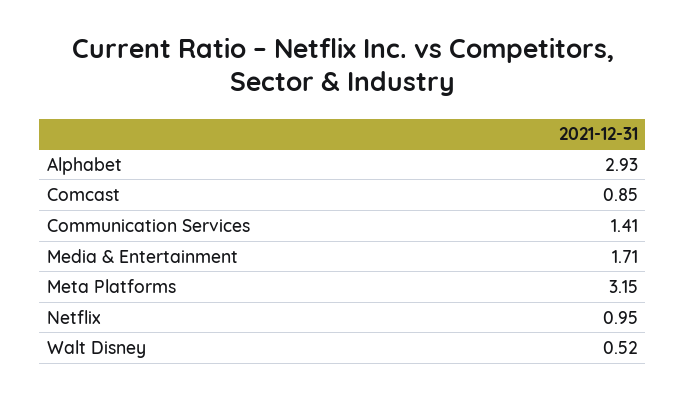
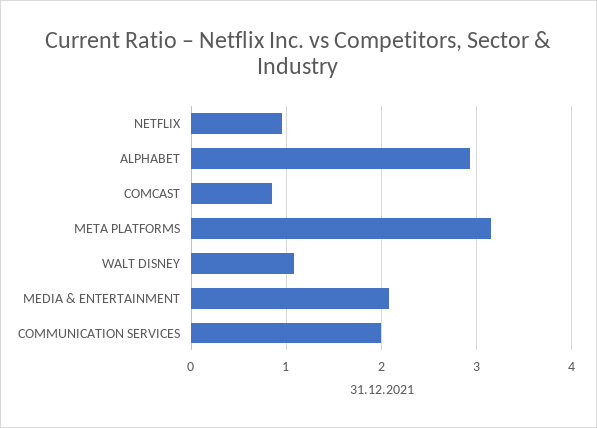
  {
    "Alphabet": 2.93,
    "Comcast": 0.85,
-   "Communication Services": 1.41,
+   "Communication Services": 2,
-   "Media & Entertainment": 1.71,
+   "Media & Entertainment": 2.1,
    "Meta Platforms": 3.15,
    "Netflix": 0.95,
-   "Walt Disney": 0.52
+   "Walt Disney": 1.1
  }

